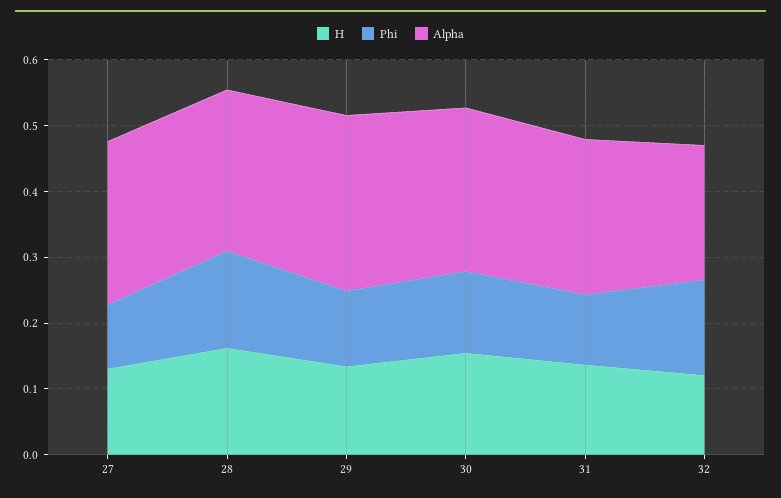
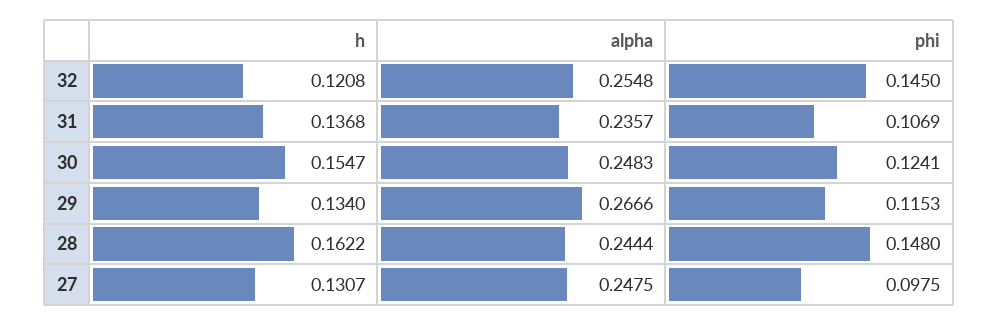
  {
    "H": {
      "27": 0.1307,
      "28": 0.1622,
      "29": 0.134,
      "30": 0.1547,
      "31": 0.1368,
      "32": 0.1208
    },
    "Phi": {
      "27": 0.0975,
      "28": 0.148,
      "29": 0.1153,
      "30": 0.1241,
      "31": 0.1069,
      "32": 0.145
    },
    "Alpha": {
      "27": 0.2475,
      "28": 0.2444,
      "29": 0.2666,
      "30": 0.2483,
      "31": 0.2357,
-     "32": 0.2
+     "32": 0.2548
    }
  }

